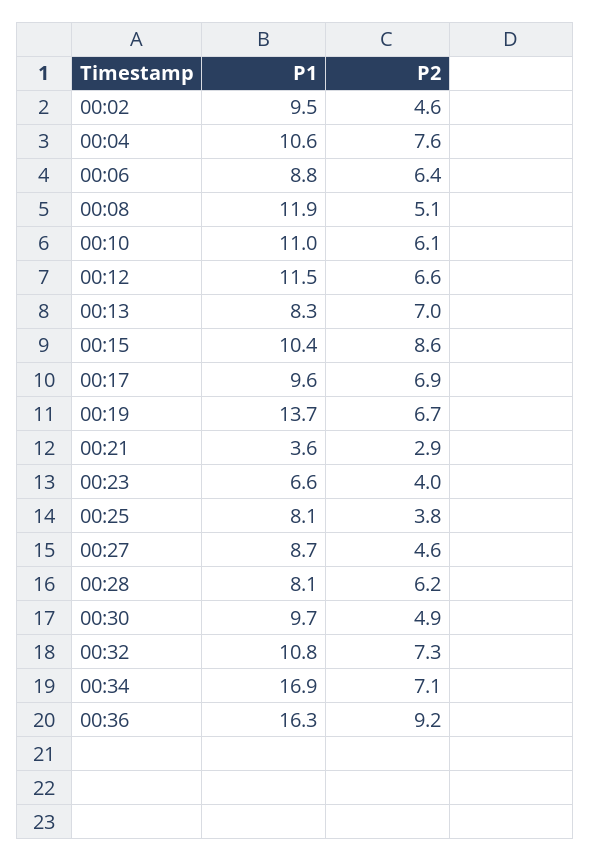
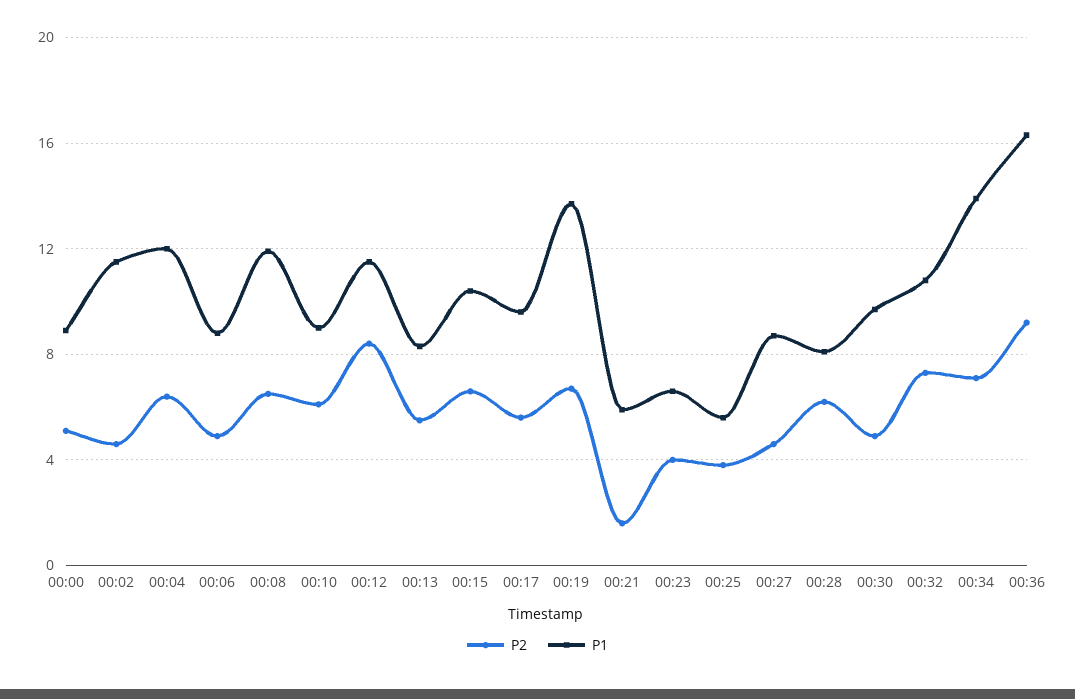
  {
    "P1": {
-     "00:02": 9.5,
+     "00:02": 11.5,
-     "00:04": 10.6,
+     "00:04": 12,
      "00:06": 8.8,
      "00:08": 11.9,
-     "00:10": 11,
+     "00:10": 9,
      "00:12": 11.5,
      "00:13": 8.3,
      "00:15": 10.4,
      "00:17": 9.6,
      "00:19": 13.7,
-     "00:21": 3.6,
+     "00:21": 6,
      "00:23": 6.6,
-     "00:25": 8.1,
+     "00:25": 5.5,
      "00:27": 8.7,
      "00:28": 8.1,
      "00:30": 9.7,
      "00:32": 10.8,
-     "00:34": 16.9,
+     "00:34": 14,
-     "00:36": 16.3
+     "00:36": 16.3,
+     "00:00": 9
    },
    "P2": {
      "00:02": 4.6,
-     "00:04": 7.6,
+     "00:04": 6.5,
-     "00:06": 6.4,
+     "00:06": 5,
-     "00:08": 5.1,
+     "00:08": 6.5,
      "00:10": 6.1,
-     "00:12": 6.6,
+     "00:12": 8.5,
-     "00:13": 7,
+     "00:13": 5.5,
-     "00:15": 8.6,
+     "00:15": 6.5,
-     "00:17": 6.9,
+     "00:17": 5.5,
      "00:19": 6.7,
-     "00:21": 2.9,
+     "00:21": 1.5,
      "00:23": 4,
      "00:25": 3.8,
      "00:27": 4.6,
      "00:28": 6.2,
      "00:30": 4.9,
      "00:32": 7.3,
      "00:34": 7.1,
-     "00:36": 9.2
+     "00:36": 9.2,
+     "00:00": 5
    }
  }

